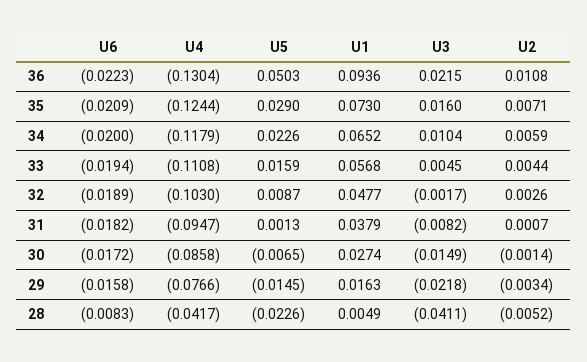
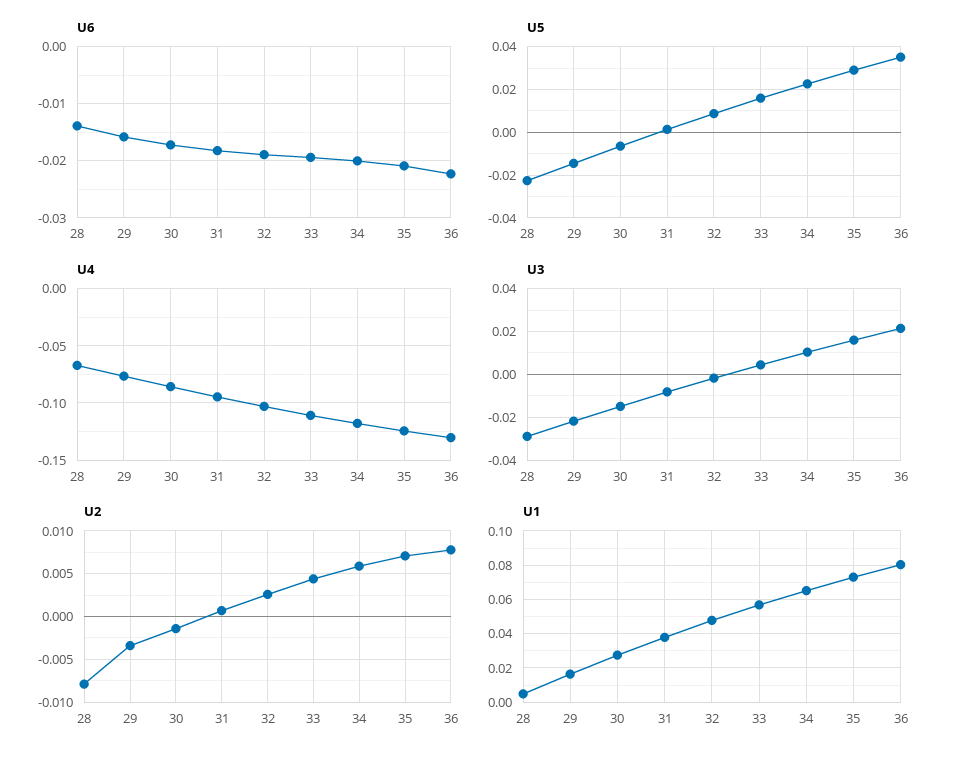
  {
    "U6": {
      "36": -0.0223,
      "35": -0.0209,
      "34": -0.02,
      "33": -0.0194,
      "32": -0.0189,
      "31": -0.0182,
      "30": -0.0172,
      "29": -0.0158,
-     "28": -0.0083
+     "28": -0.014
    },
    "U4": {
      "36": -0.1304,
      "35": -0.1244,
      "34": -0.1179,
      "33": -0.1108,
      "32": -0.103,
      "31": -0.0947,
      "30": -0.0858,
      "29": -0.0766,
-     "28": -0.0417
+     "28": -0.07
    },
    "U5": {
-     "36": 0.0503,
+     "36": 0.035,
      "35": 0.029,
      "34": 0.0226,
      "33": 0.0159,
      "32": 0.0087,
      "31": 0.0013,
      "30": -0.0065,
      "29": -0.0145,
      "28": -0.0226
    },
    "U1": {
-     "36": 0.0936,
+     "36": 0.08,
      "35": 0.073,
      "34": 0.0652,
      "33": 0.0568,
      "32": 0.0477,
      "31": 0.0379,
      "30": 0.0274,
      "29": 0.0163,
      "28": 0.0049
    },
    "U3": {
      "36": 0.0215,
      "35": 0.016,
      "34": 0.0104,
      "33": 0.0045,
      "32": -0.0017,
      "31": -0.0082,
      "30": -0.0149,
      "29": -0.0218,
-     "28": -0.0411
+     "28": -0.03
    },
    "U2": {
-     "36": 0.0108,
+     "36": 0.008,
      "35": 0.0071,
      "34": 0.0059,
      "33": 0.0044,
      "32": 0.0026,
      "31": 0.0007,
      "30": -0.0014,
      "29": -0.0034,
-     "28": -0.0052
+     "28": -0.008
    }
  }

